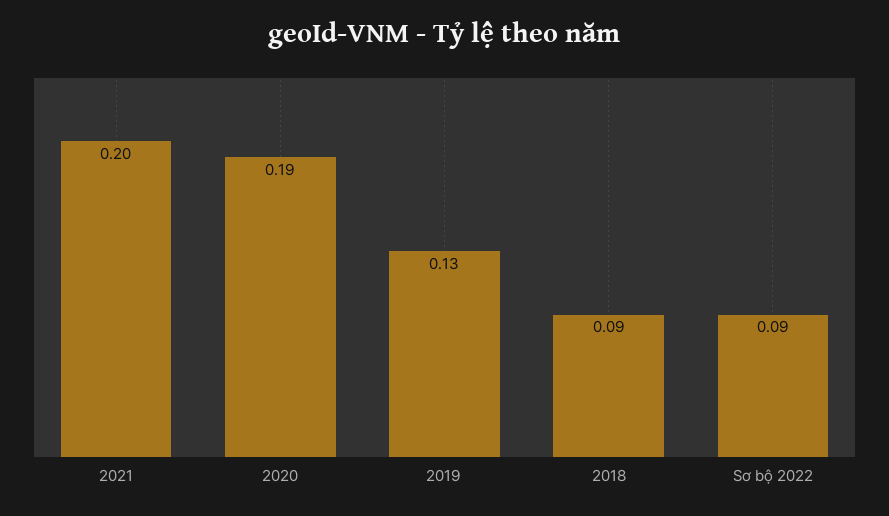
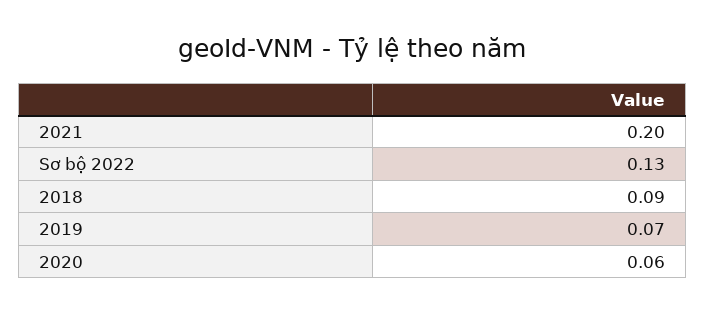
  {
    "2021": 0.2,
-   "2020": 0.19,
+   "2020": 0.06,
-   "2019": 0.13,
+   "2019": 0.07,
    "2018": 0.09,
-   "Sơ bộ 2022": 0.09
+   "Sơ bộ 2022": 0.13
  }

